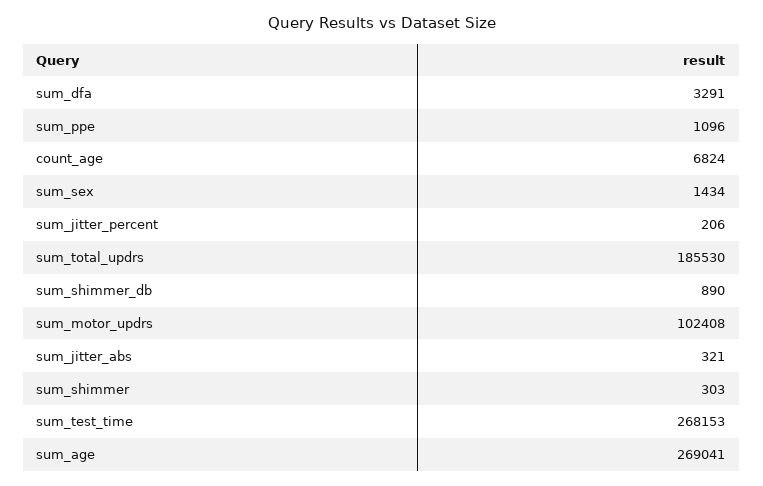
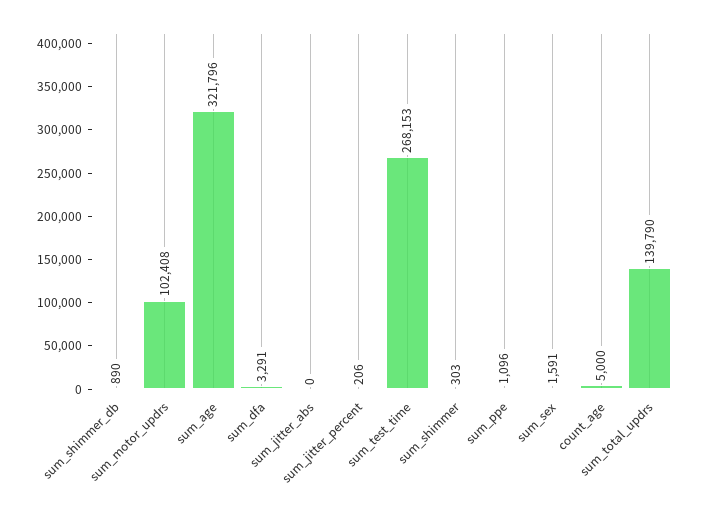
  {
    "sum_dfa": 3291,
    "sum_ppe": 1096,
-   "count_age": 6824,
+   "count_age": 5000,
-   "sum_sex": 1434,
+   "sum_sex": 1591,
    "sum_jitter_percent": 206,
-   "sum_total_updrs": 185530,
+   "sum_total_updrs": 139790,
    "sum_shimmer_db": 890,
    "sum_motor_updrs": 102408,
-   "sum_jitter_abs": 321,
+   "sum_jitter_abs": 0,
    "sum_shimmer": 303,
    "sum_test_time": 268153,
-   "sum_age": 269041
+   "sum_age": 321796
  }

